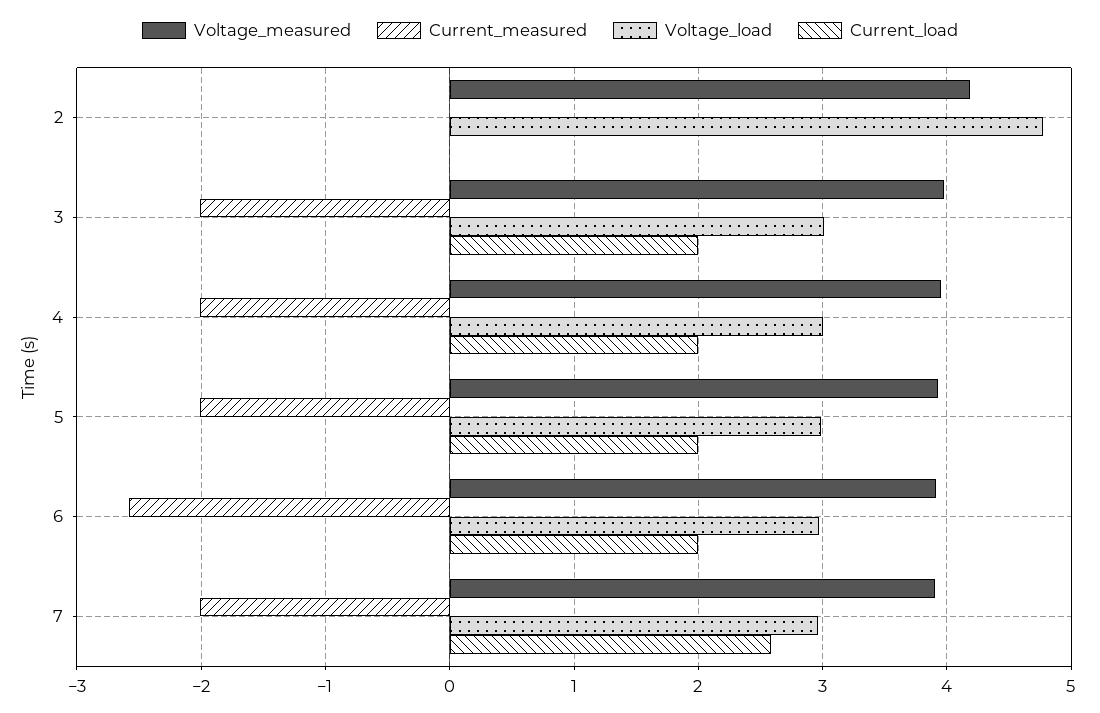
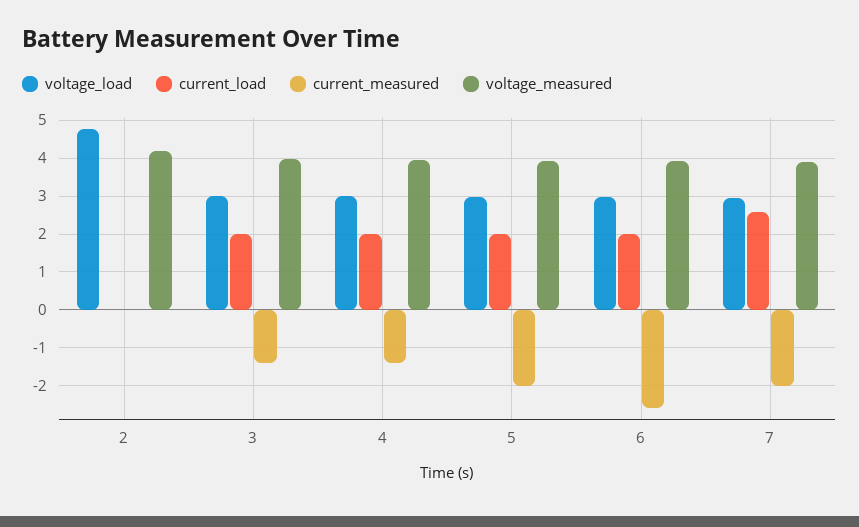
  {
    "Voltage_measured": {
      "2": 4.2,
      "3": 4,
      "4": 4,
      "5": 3.9,
      "6": 3.9,
      "7": 3.9
    },
    "Current_measured": {
      "2": 0,
-     "3": -2,
+     "3": -1.4,
-     "4": -2,
+     "4": -1.4,
      "5": -2,
      "6": -2.6,
      "7": -2
    },
    "Voltage_load": {
      "2": 4.8,
      "3": 3,
      "4": 3,
      "5": 3,
      "6": 3,
      "7": 3
    },
    "Current_load": {
      "2": 0,
      "3": 2,
      "4": 2,
      "5": 2,
      "6": 2,
      "7": 2.6
    }
  }

